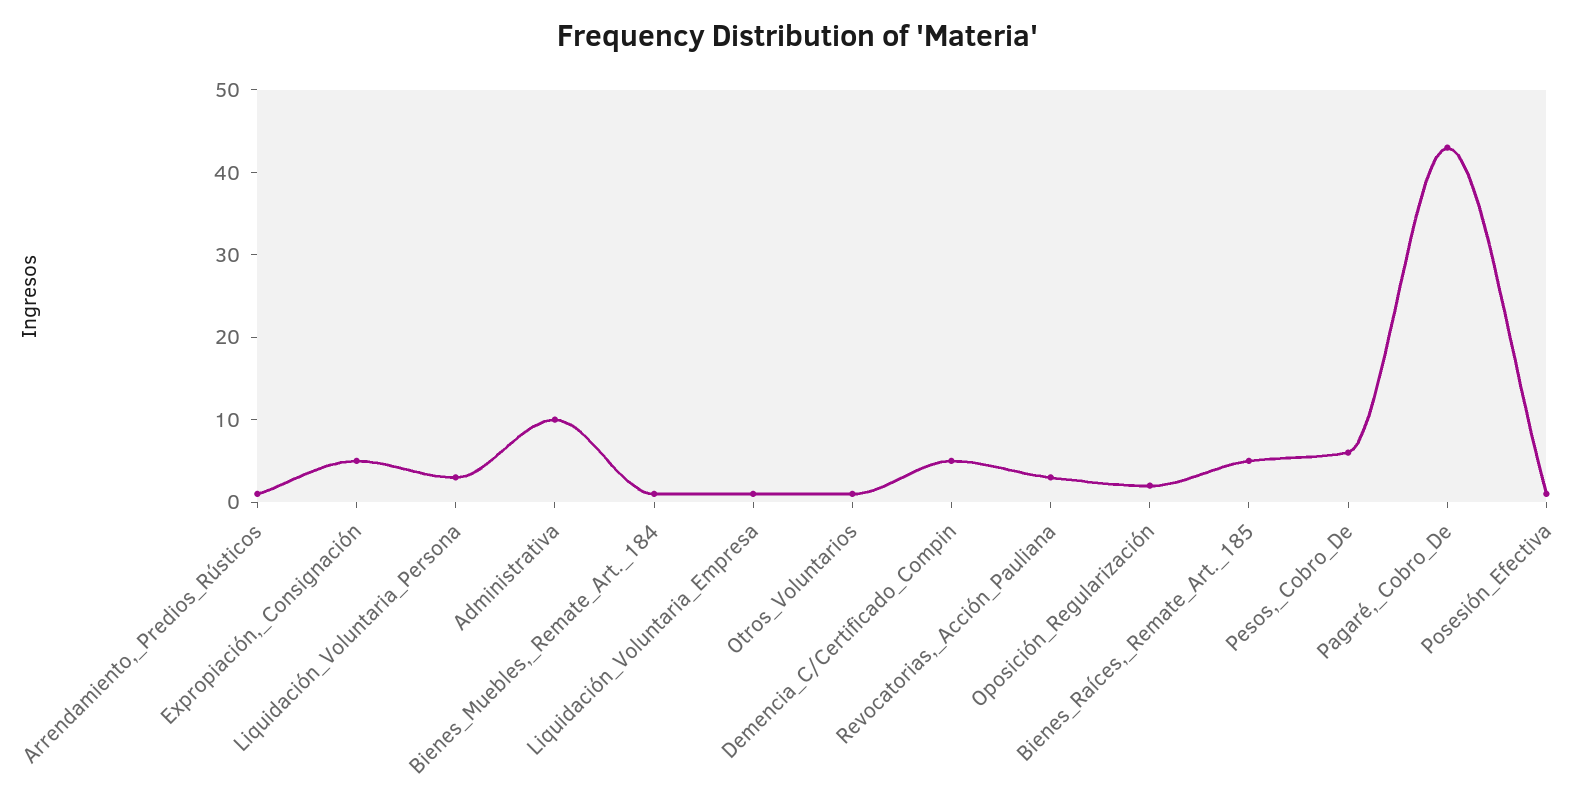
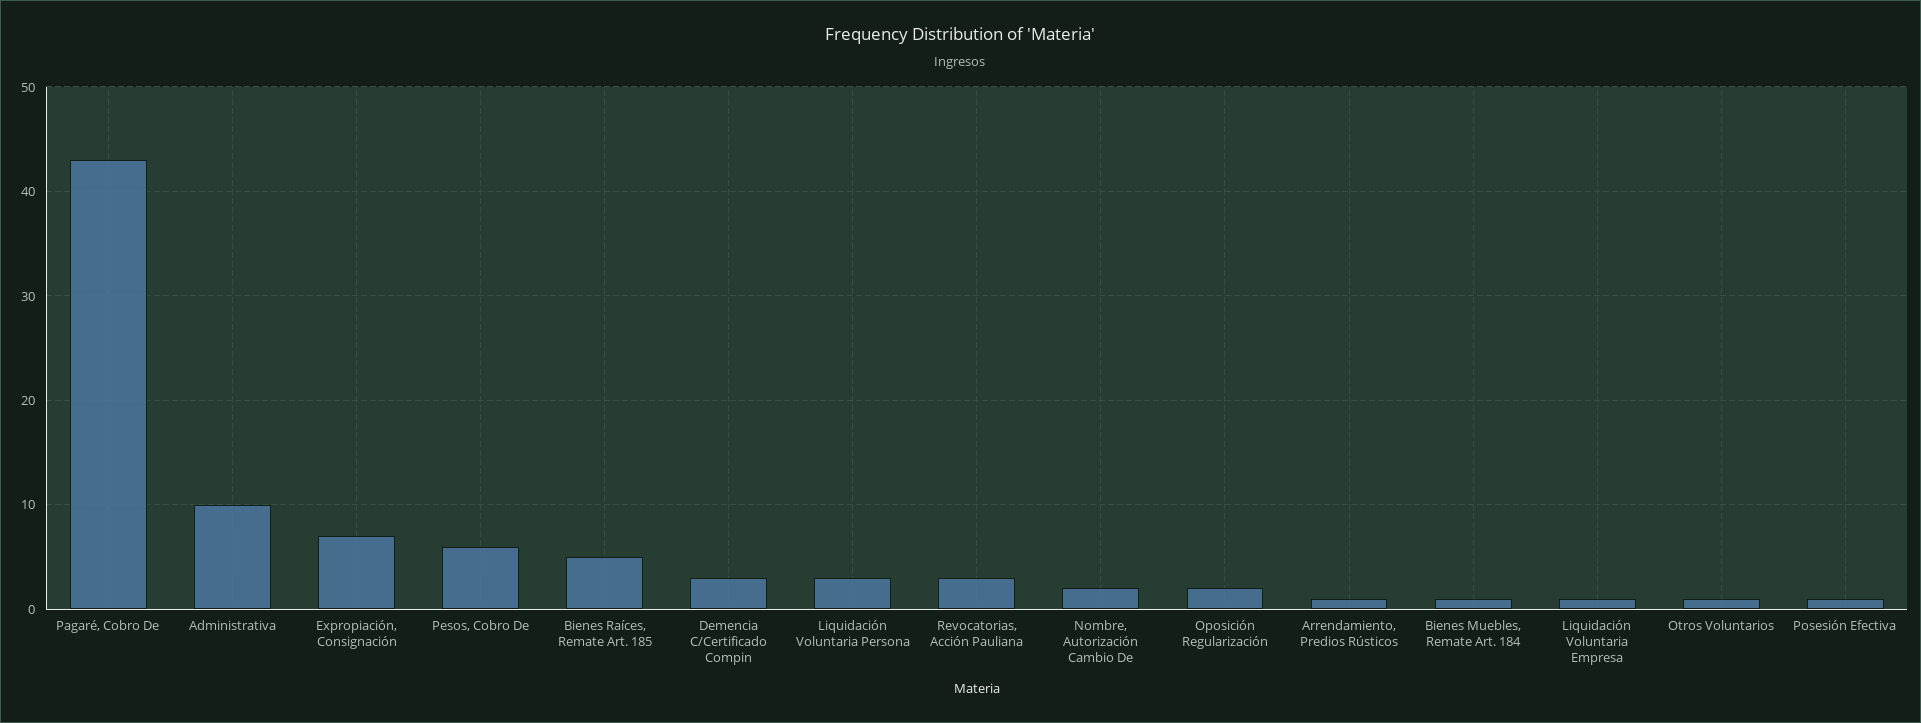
  {
    "Arrendamiento,_Predios_Rústicos": 1,
-   "Expropiación,_Consignación": 5,
+   "Expropiación,_Consignación": 7,
    "Liquidación_Voluntaria_Persona": 3,
    "Administrativa": 10,
    "Bienes_Muebles,_Remate_Art._184": 1,
    "Liquidación_Voluntaria_Empresa": 1,
    "Otros_Voluntarios": 1,
-   "Demencia_C/Certificado_Compin": 5,
+   "Demencia_C/Certificado_Compin": 3,
    "Revocatorias,_Acción_Pauliana": 3,
    "Oposición_Regularización": 2,
    "Bienes_Raíces,_Remate_Art._185": 5,
    "Pesos,_Cobro_De": 6,
    "Pagaré,_Cobro_De": 43,
-   "Posesión_Efectiva": 1
+   "Posesión_Efectiva": 1,
+   "Nombre, Autorización Cambio De": 2
  }

